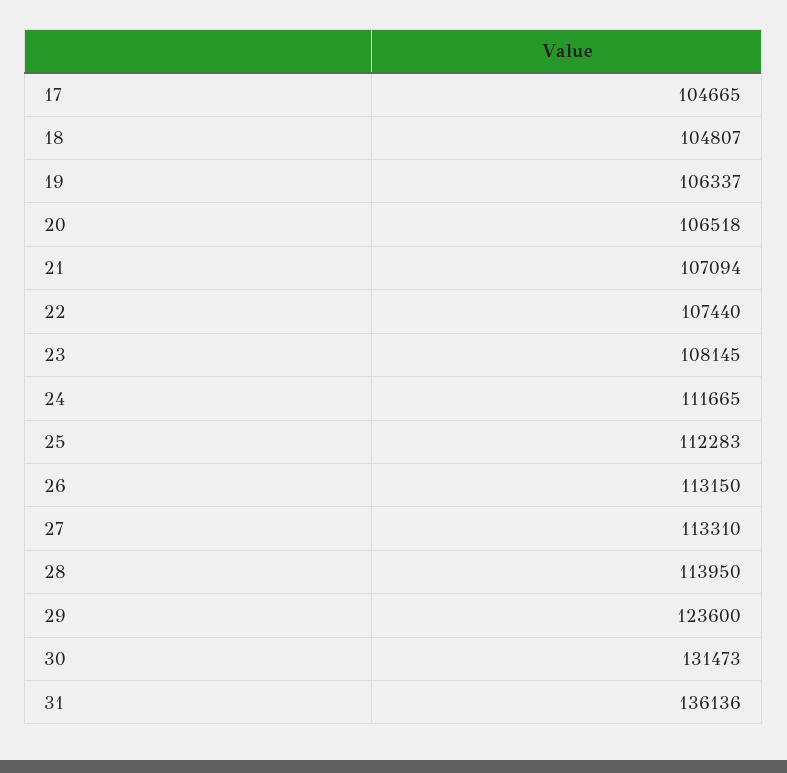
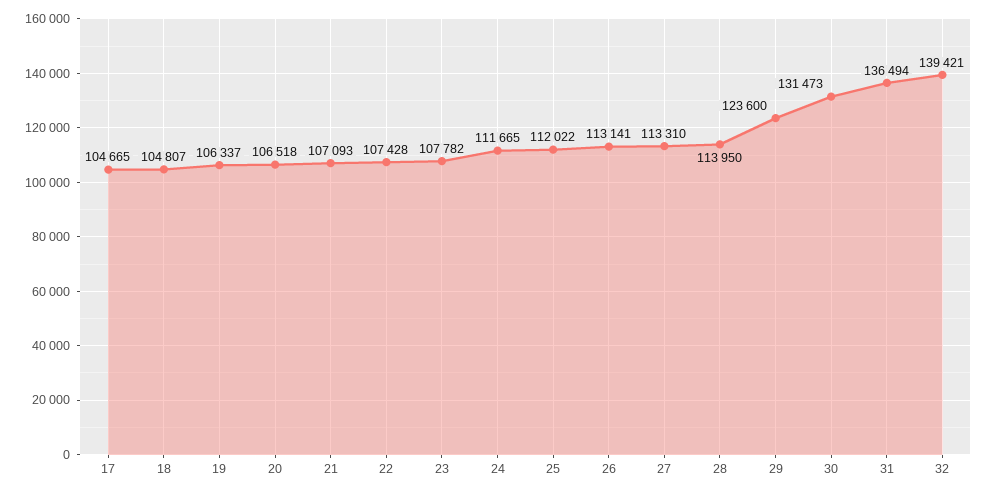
  {
    "17": 104665,
    "18": 104807,
    "19": 106337,
    "20": 106518,
-   "21": 107094,
+   "21": 107093,
-   "22": 107440,
+   "22": 107428,
-   "23": 108145,
+   "23": 107782,
    "24": 111665,
-   "25": 112283,
+   "25": 112022,
-   "26": 113150,
+   "26": 113141,
    "27": 113310,
    "28": 113950,
    "29": 123600,
    "30": 131473,
-   "31": 136136
+   "31": 136494,
+   "32": 139421
  }

